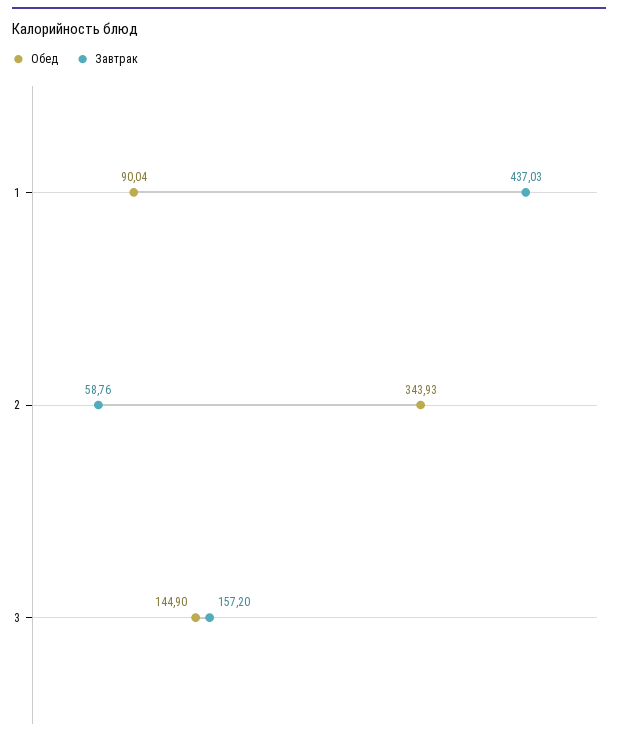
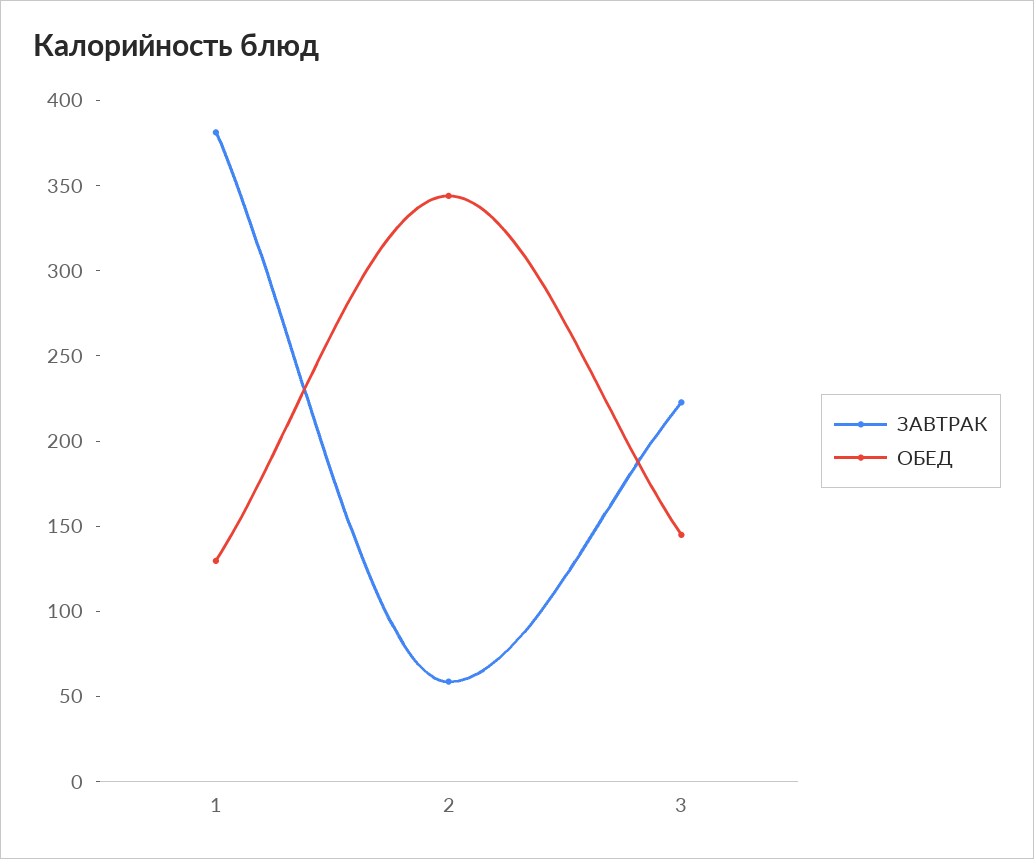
  {
    "Обед": {
-     "1": 90.04,
+     "1": 130,
      "2": 343.93,
      "3": 144.9
    },
    "Завтрак": {
-     "1": 437.03,
+     "1": 380,
      "2": 58.76,
-     "3": 157.2
+     "3": 220
    }
  }

